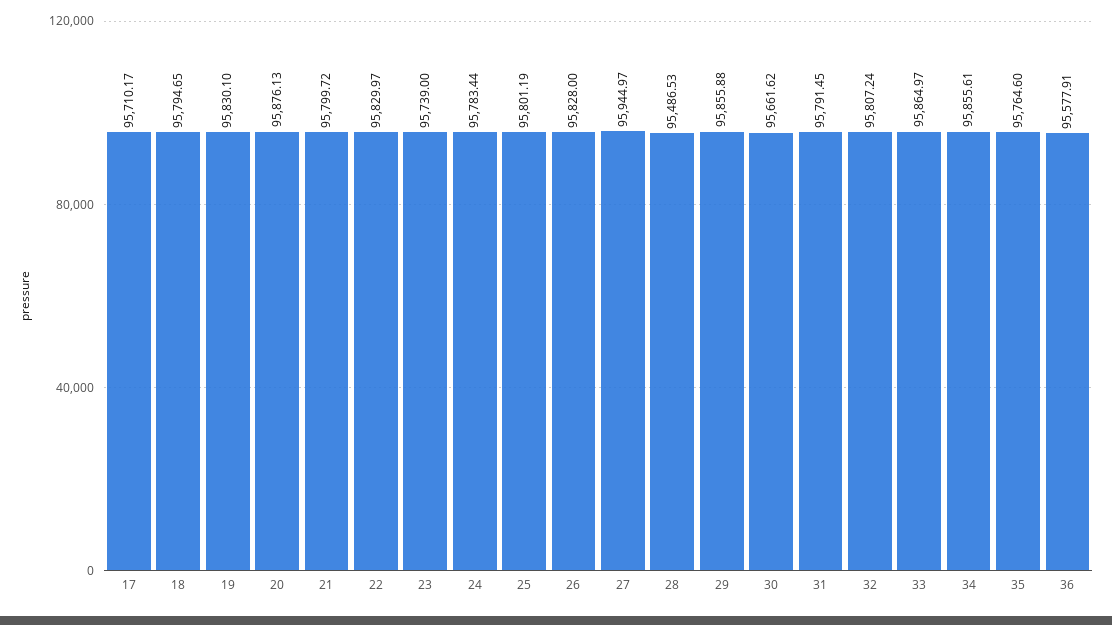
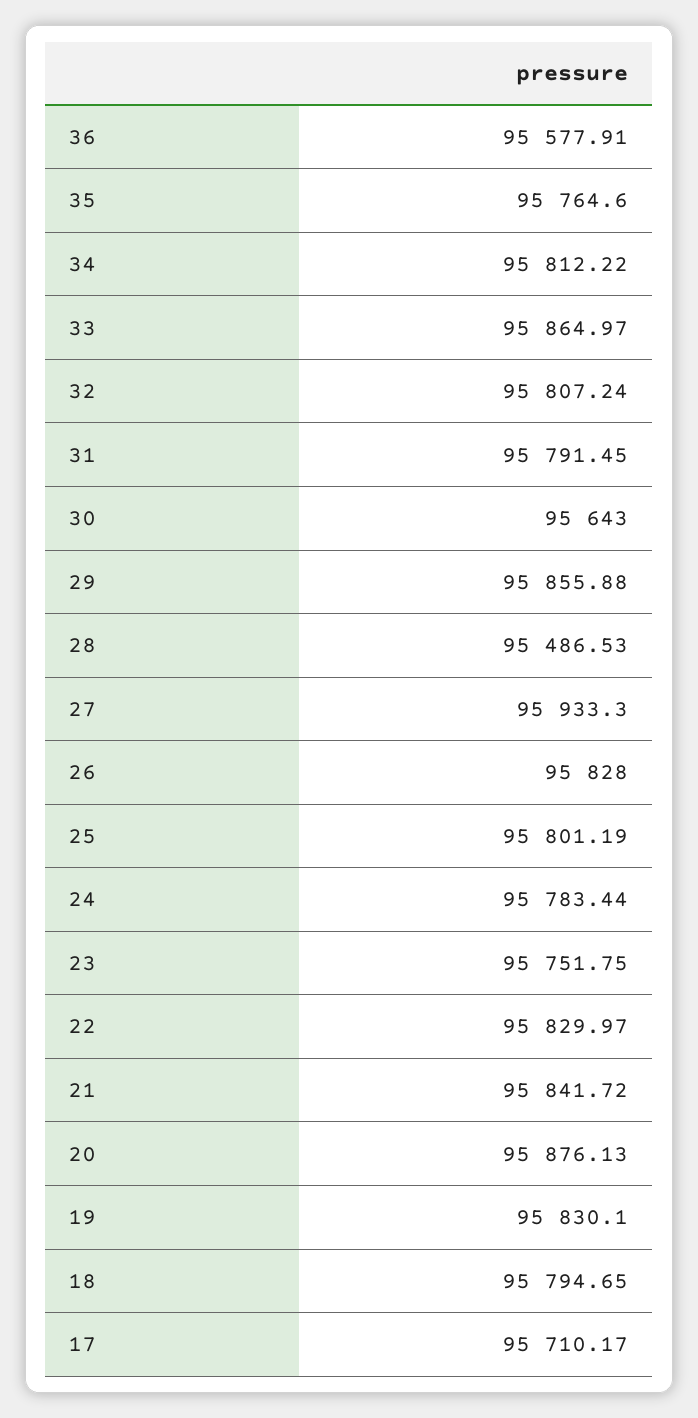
  {
    "17": 95710.17,
    "18": 95794.65,
    "19": 95830.1,
    "20": 95876.13,
-   "21": 95799.72,
+   "21": 95841.72,
    "22": 95829.97,
-   "23": 95739,
+   "23": 95751.75,
    "24": 95783.44,
    "25": 95801.19,
    "26": 95828,
-   "27": 95944.97,
+   "27": 95933.3,
    "28": 95486.53,
    "29": 95855.88,
-   "30": 95661.62,
+   "30": 95643,
    "31": 95791.45,
    "32": 95807.24,
    "33": 95864.97,
-   "34": 95855.61,
+   "34": 95812.22,
    "35": 95764.6,
    "36": 95577.91
  }

